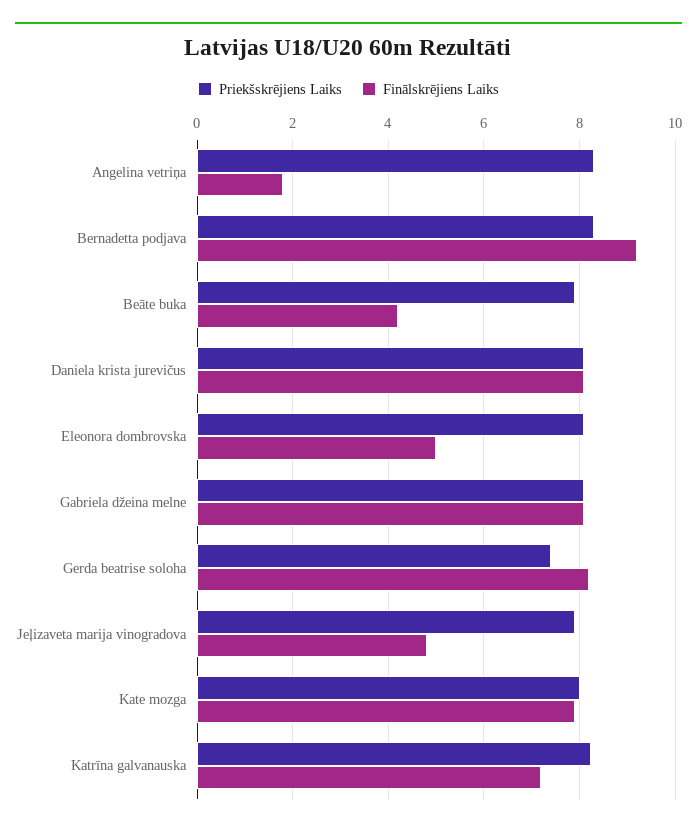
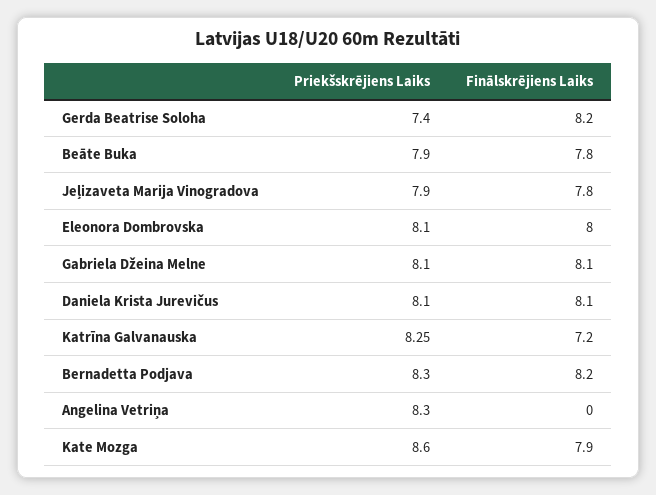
  {
    "Priekšskrējiens Laiks": {
      "Angelina vetriņa": 8.3,
      "Bernadetta podjava": 8.3,
      "Beāte buka": 7.9,
      "Daniela krista jurevičus": 8.1,
      "Eleonora dombrovska": 8.1,
      "Gabriela džeina melne": 8.1,
      "Gerda beatrise soloha": 7.4,
      "Jeļizaveta marija vinogradova": 7.9,
-     "Kate mozga": 8,
+     "Kate mozga": 8.6,
      "Katrīna galvanauska": 8.25
    },
    "Finālskrējiens Laiks": {
-     "Angelina vetriņa": 1.8,
+     "Angelina vetriņa": 0,
-     "Bernadetta podjava": 9.2,
+     "Bernadetta podjava": 8.2,
-     "Beāte buka": 4.2,
+     "Beāte buka": 7.8,
      "Daniela krista jurevičus": 8.1,
-     "Eleonora dombrovska": 5,
+     "Eleonora dombrovska": 8,
      "Gabriela džeina melne": 8.1,
      "Gerda beatrise soloha": 8.2,
-     "Jeļizaveta marija vinogradova": 4.8,
+     "Jeļizaveta marija vinogradova": 7.8,
      "Kate mozga": 7.9,
      "Katrīna galvanauska": 7.2
    }
  }

